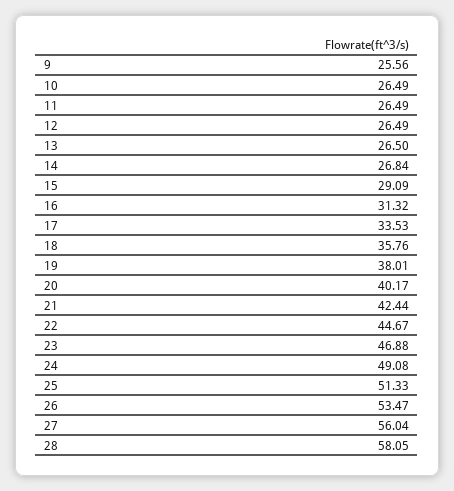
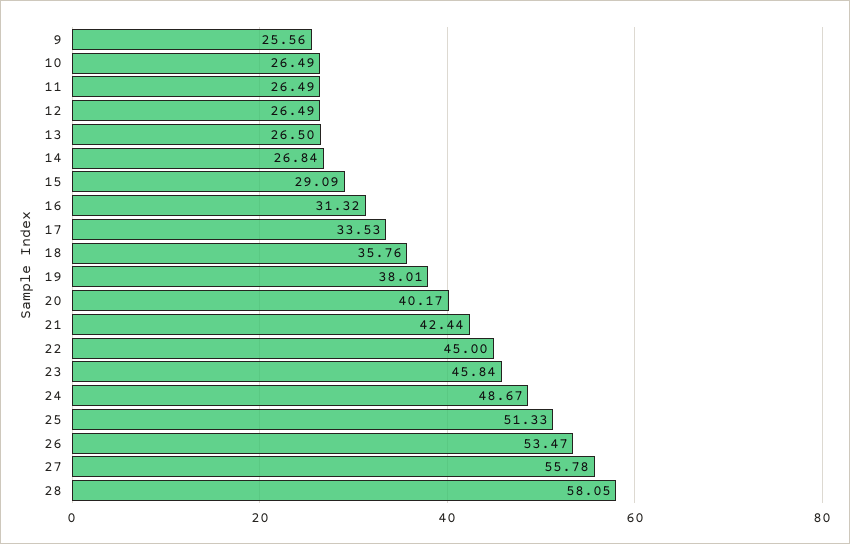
  {
    "9": 25.56,
    "10": 26.49,
    "11": 26.49,
    "12": 26.49,
    "13": 26.5,
    "14": 26.84,
    "15": 29.09,
    "16": 31.32,
    "17": 33.53,
    "18": 35.76,
    "19": 38.01,
    "20": 40.17,
    "21": 42.44,
-   "22": 44.67,
+   "22": 45,
-   "23": 46.88,
+   "23": 45.84,
-   "24": 49.08,
+   "24": 48.67,
    "25": 51.33,
    "26": 53.47,
-   "27": 56.04,
+   "27": 55.78,
    "28": 58.05
  }

